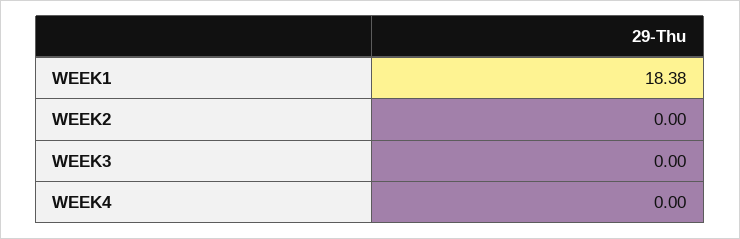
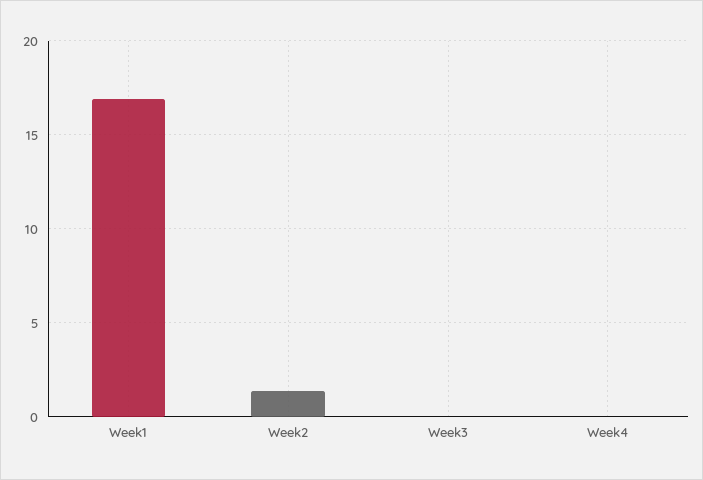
  {
-   "WEEK1": 18.38,
+   "WEEK1": 17,
-   "WEEK2": 0,
+   "WEEK2": 1.5,
    "WEEK3": 0,
    "WEEK4": 0
  }

